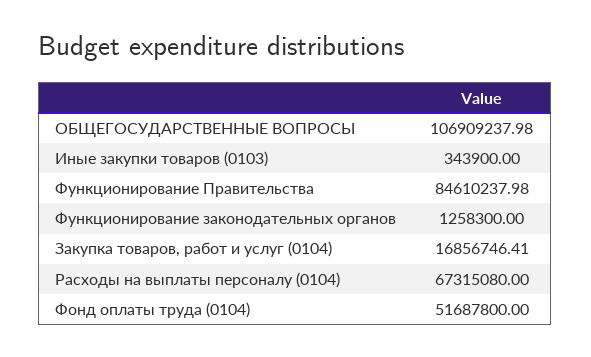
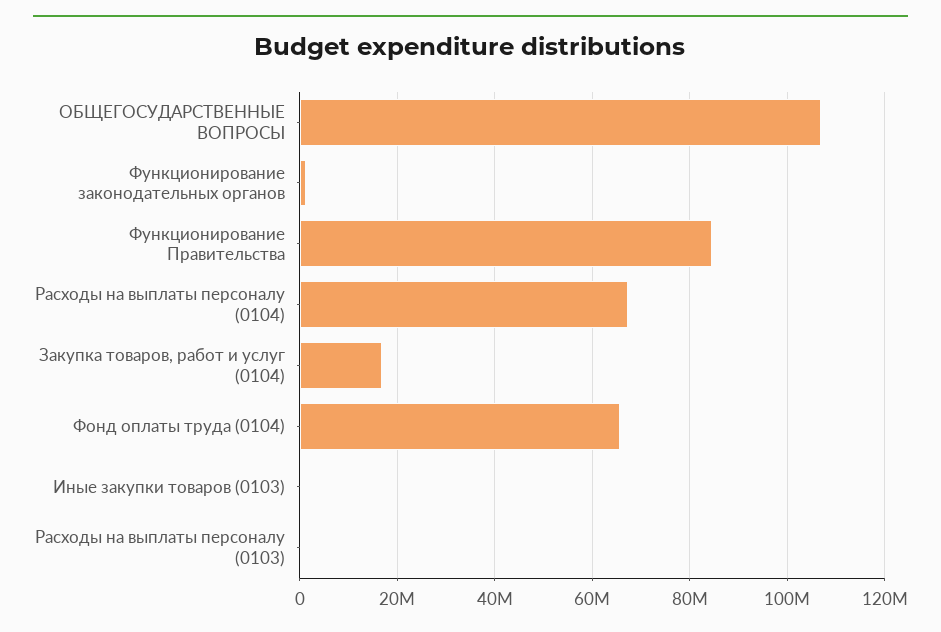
  {
    "ОБЩЕГОСУДАРСТВЕННЫЕ ВОПРОСЫ": 106909237.98,
    "Иные закупки товаров (0103)": 343900,
    "Функционирование Правительства": 84610237.98,
    "Функционирование законодательных органов": 1258300,
    "Закупка товаров, работ и услуг (0104)": 16856746.41,
    "Расходы на выплаты персоналу (0104)": 67315080,
-   "Фонд оплаты труда (0104)": 51687800
+   "Фонд оплаты труда (0104)": 66000000,
+   "Расходы на выплаты персоналу (0103)": 0
  }

